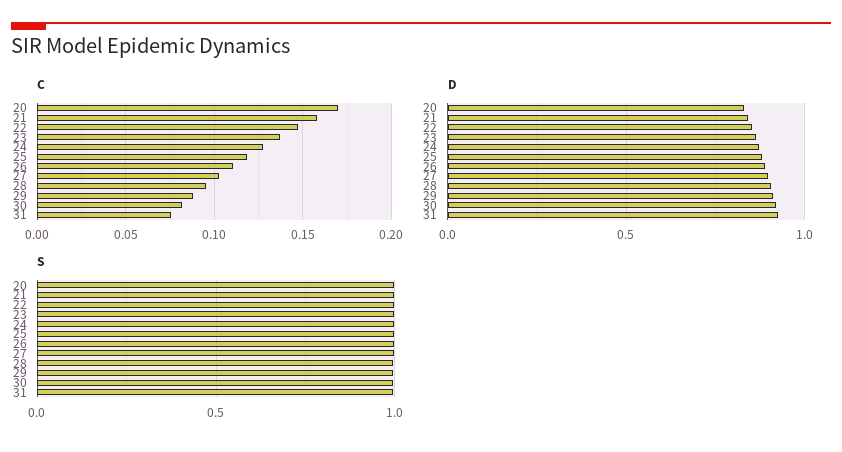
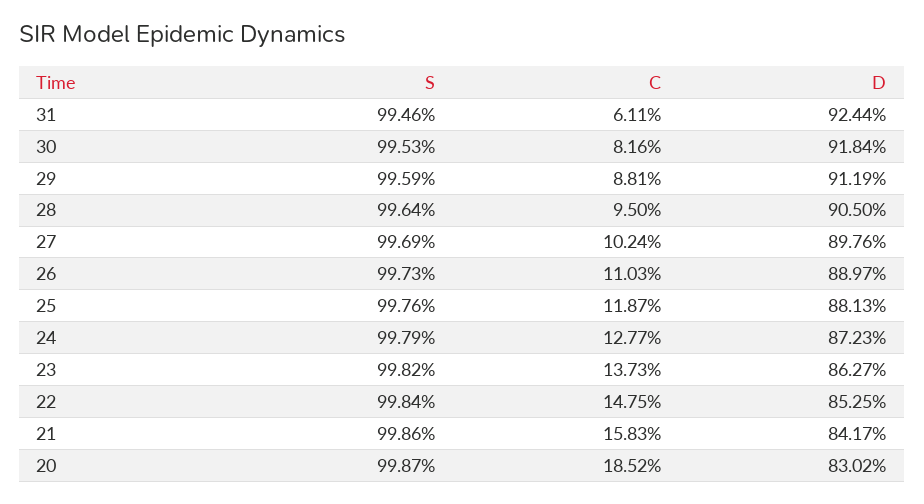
  {
    "C": {
-     "20": 0.17,
+     "20": 0.1852,
      "21": 0.1583,
      "22": 0.1475,
      "23": 0.1373,
      "24": 0.1277,
      "25": 0.1187,
      "26": 0.1103,
      "27": 0.1024,
      "28": 0.095,
      "29": 0.0881,
      "30": 0.0816,
-     "31": 0.075
+     "31": 0.0611
    },
    "D": {
      "20": 0.8302,
      "21": 0.8417,
      "22": 0.8525,
      "23": 0.8627,
      "24": 0.8723,
      "25": 0.8813,
      "26": 0.8897,
      "27": 0.8976,
      "28": 0.905,
      "29": 0.9119,
      "30": 0.9184,
      "31": 0.9244
    },
    "S": {
      "20": 0.9987,
      "21": 0.9986,
      "22": 0.9984,
      "23": 0.9982,
      "24": 0.9979,
      "25": 0.9976,
      "26": 0.9973,
      "27": 0.9969,
      "28": 0.9964,
      "29": 0.9959,
      "30": 0.9953,
      "31": 0.9946
    }
  }

